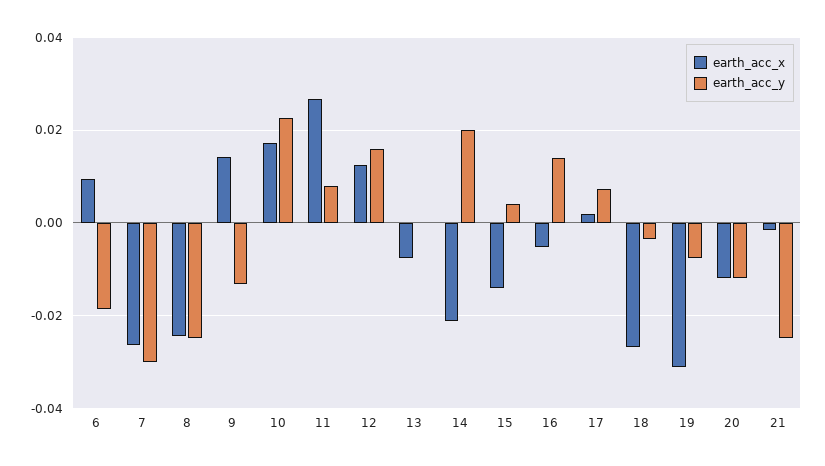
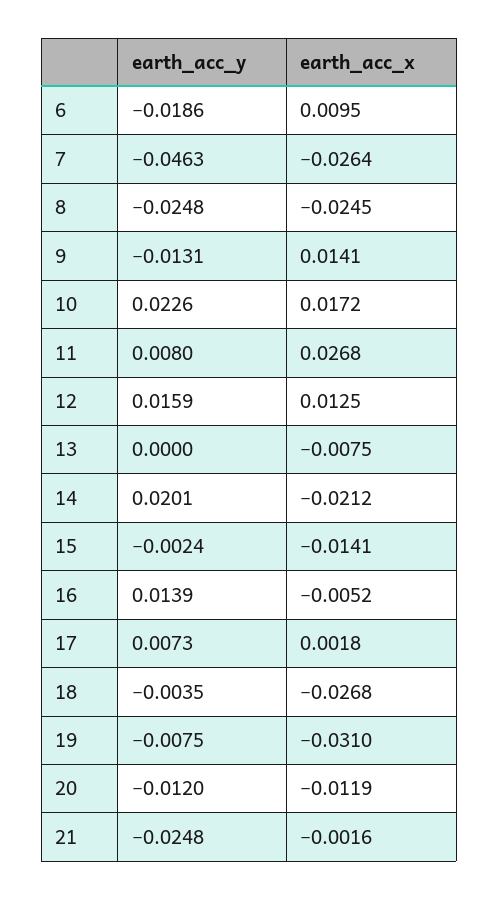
  {
    "earth_acc_x": {
      "6": 0.0095,
      "7": -0.0264,
      "8": -0.0245,
      "9": 0.0141,
      "10": 0.0172,
      "11": 0.0268,
      "12": 0.0125,
      "13": -0.0075,
      "14": -0.0212,
      "15": -0.0141,
      "16": -0.0052,
      "17": 0.0018,
      "18": -0.0268,
      "19": -0.031,
      "20": -0.0119,
      "21": -0.0016
    },
    "earth_acc_y": {
      "6": -0.0186,
-     "7": -0.03,
+     "7": -0.0463,
      "8": -0.0248,
      "9": -0.0131,
      "10": 0.0226,
      "11": 0.008,
      "12": 0.0159,
      "13": 0,
      "14": 0.0201,
-     "15": 0.004,
+     "15": -0.0024,
      "16": 0.0139,
      "17": 0.0073,
      "18": -0.0035,
      "19": -0.0075,
      "20": -0.012,
      "21": -0.0248
    }
  }

